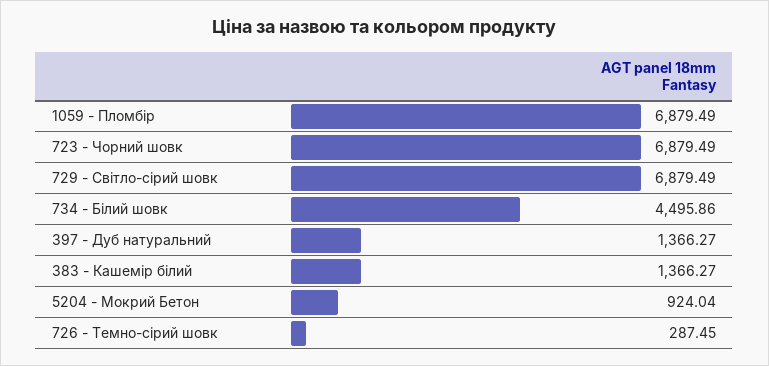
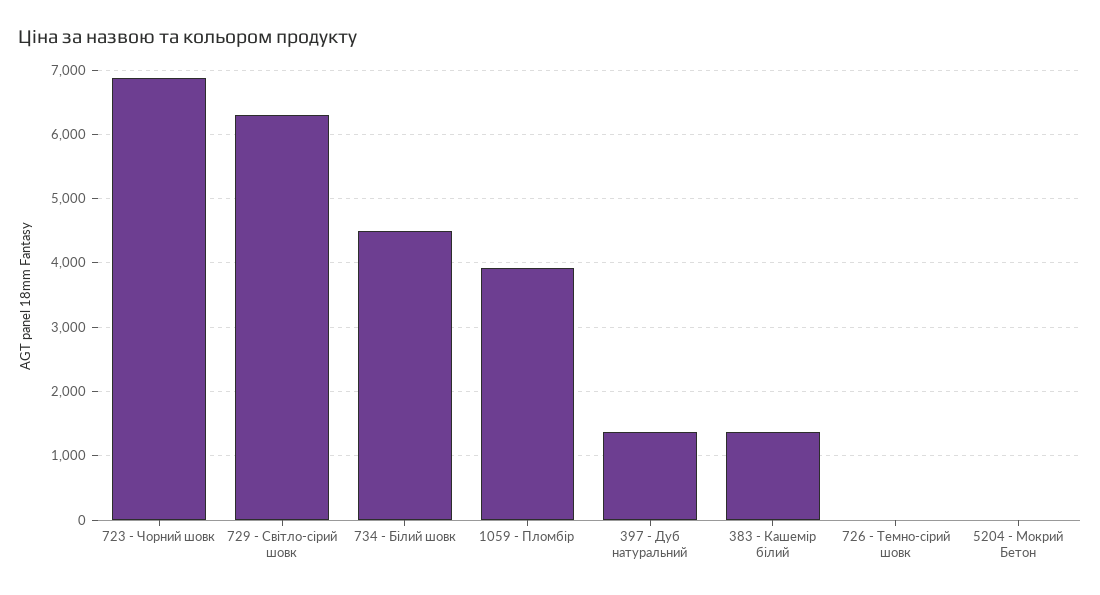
  {
-   "1059 - Пломбір": 6879.49,
+   "1059 - Пломбір": 3900,
    "723 - Чорний шовк": 6879.49,
-   "729 - Світло-сірий шовк": 6879.49,
+   "729 - Світло-сірий шовк": 6300,
    "734 - Білий шовк": 4495.86,
    "397 - Дуб натуральний": 1366.27,
    "383 - Кашемір білий": 1366.27,
-   "5204 - Мокрий Бетон": 924.04,
+   "5204 - Мокрий Бетон": 0,
-   "726 - Темно-сірий шовк": 287.45
+   "726 - Темно-сірий шовк": 0
  }

